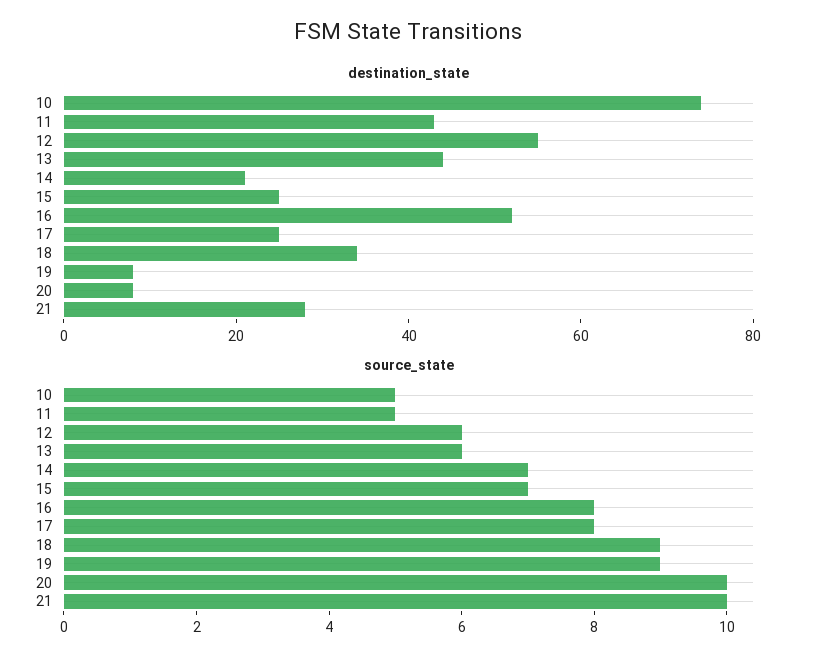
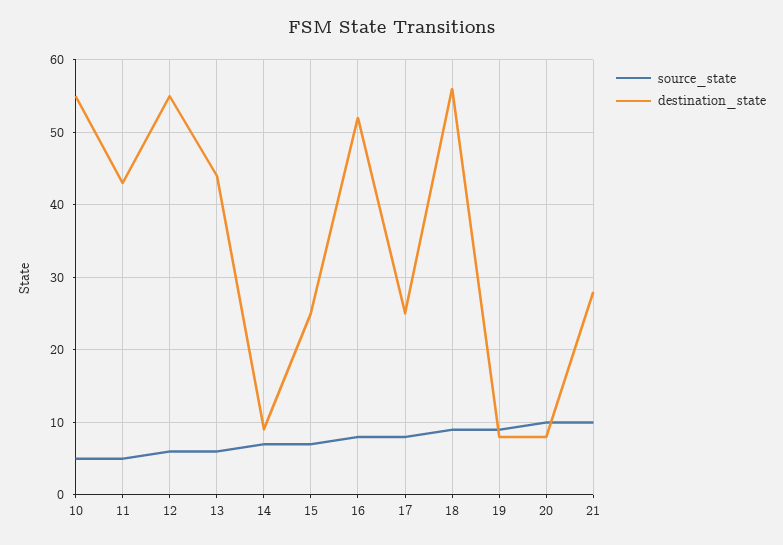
  {
    "destination_state": {
-     "10": 75,
+     "10": 55,
      "11": 43,
      "12": 55,
      "13": 44,
-     "14": 20,
+     "14": 9,
      "15": 25,
      "16": 52,
      "17": 25,
-     "18": 35,
+     "18": 56,
      "19": 8,
      "20": 8,
      "21": 28
    },
    "source_state": {
      "10": 5,
      "11": 5,
      "12": 6,
      "13": 6,
      "14": 7,
      "15": 7,
      "16": 8,
      "17": 8,
      "18": 9,
      "19": 9,
      "20": 10,
      "21": 10
    }
  }

